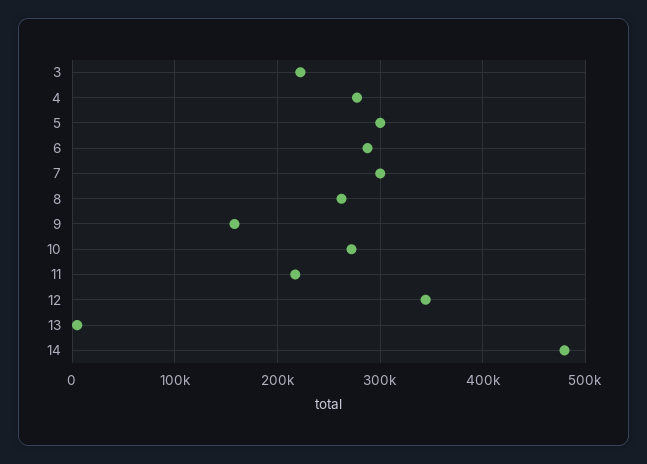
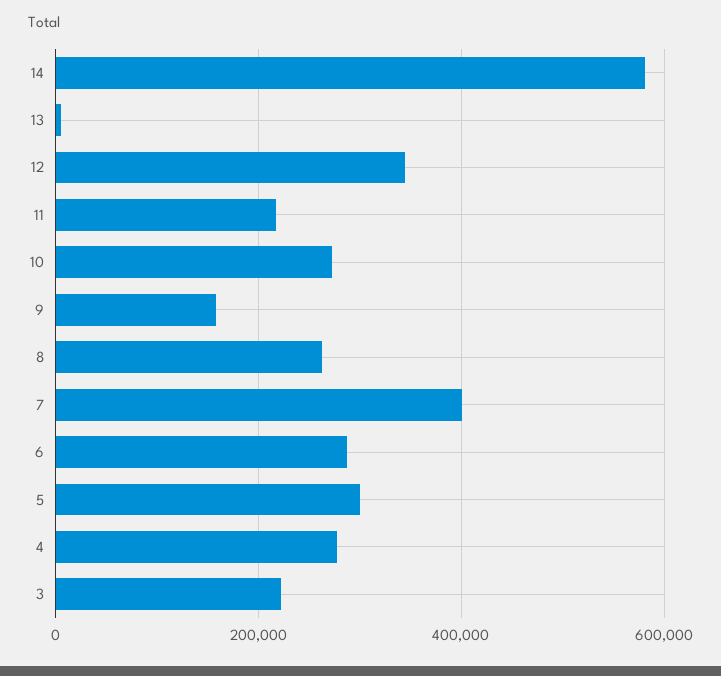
  {
    "3": 220000,
    "4": 280000,
    "5": 300000,
    "6": 290000,
-   "7": 300000,
+   "7": 400000,
    "8": 260000,
    "9": 160000,
    "10": 270000,
    "11": 220000,
    "12": 340000,
    "13": 0,
-   "14": 480000
+   "14": 580000
  }

